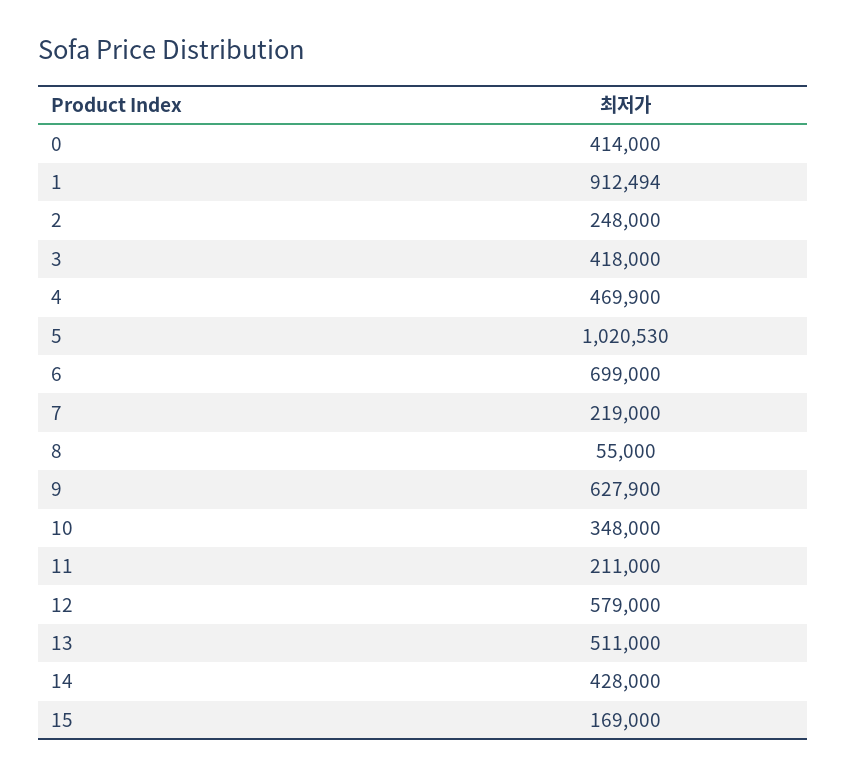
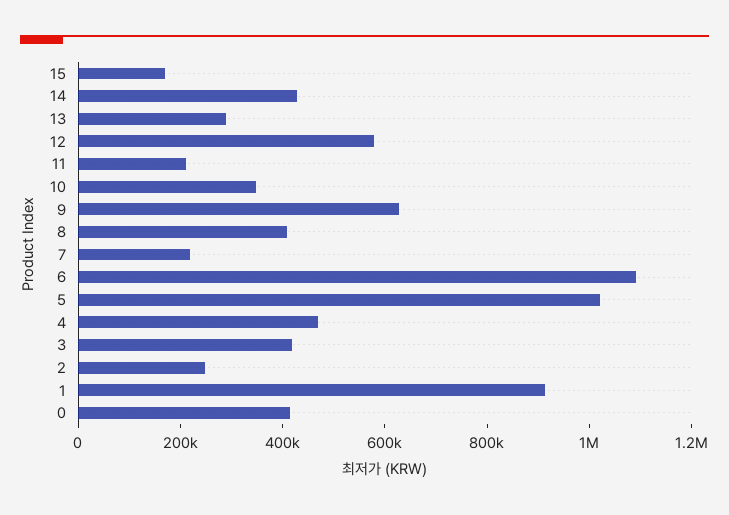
  {
    "0": 414000,
    "1": 912494,
    "2": 248000,
    "3": 418000,
    "4": 469900,
    "5": 1020530,
-   "6": 699000,
+   "6": 1100000,
    "7": 219000,
-   "8": 55000,
+   "8": 400000,
    "9": 627900,
    "10": 348000,
    "11": 211000,
    "12": 579000,
-   "13": 511000,
+   "13": 300000,
    "14": 428000,
    "15": 169000
  }

